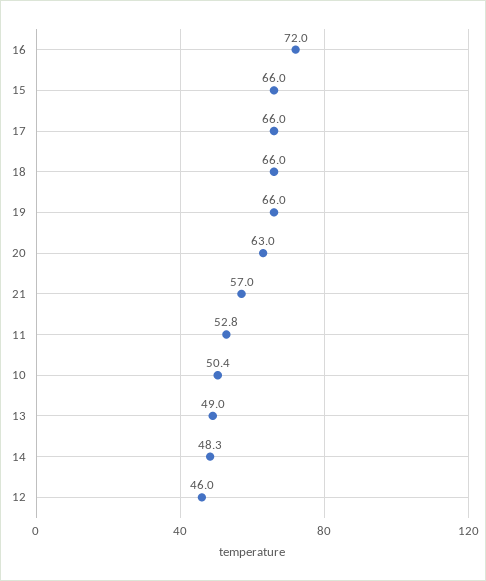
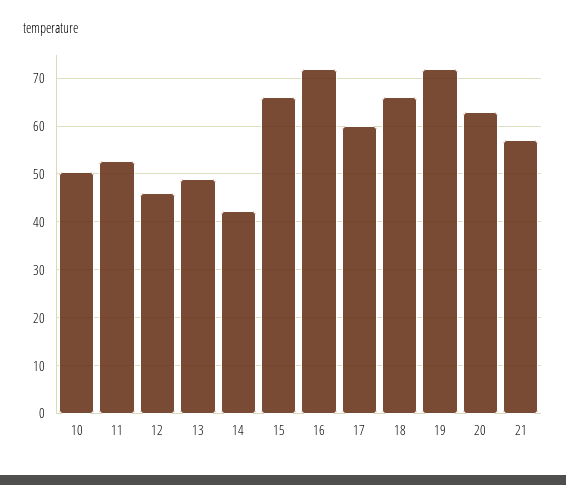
  {
    "16": 72,
    "15": 66,
-   "17": 66,
+   "17": 60,
    "18": 66,
-   "19": 66,
+   "19": 72,
    "20": 63,
    "21": 57,
    "11": 52.8,
    "10": 50.4,
    "13": 49,
-   "14": 48.3,
+   "14": 42,
    "12": 46
  }

